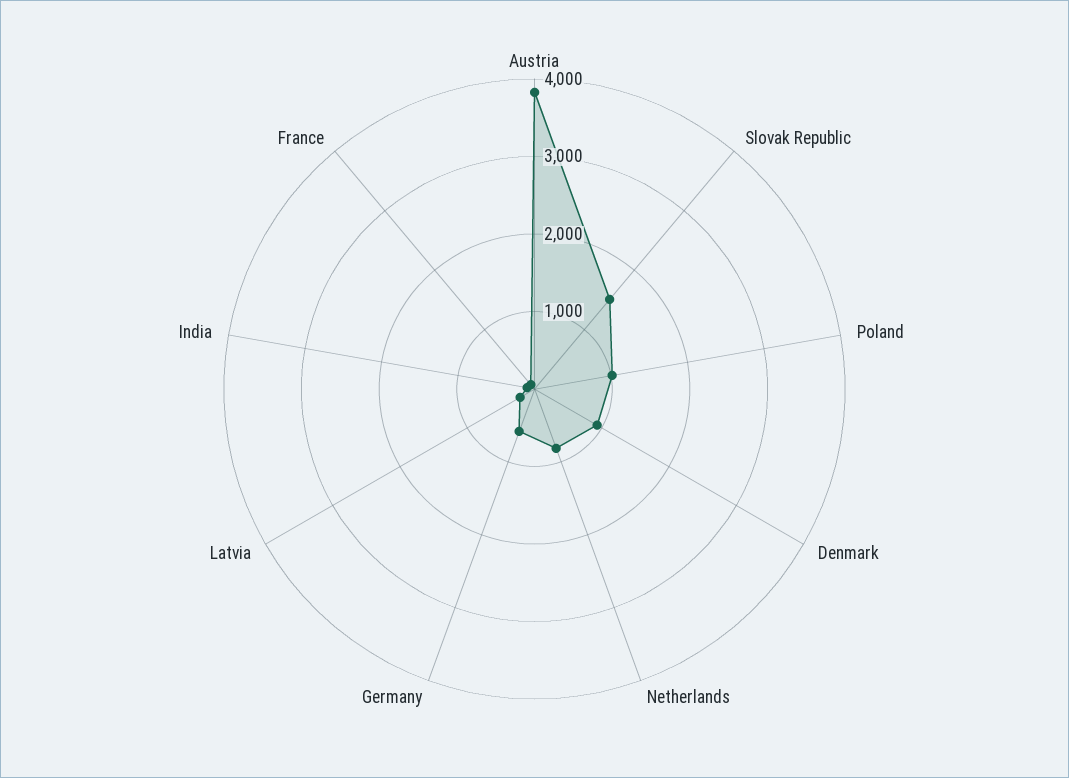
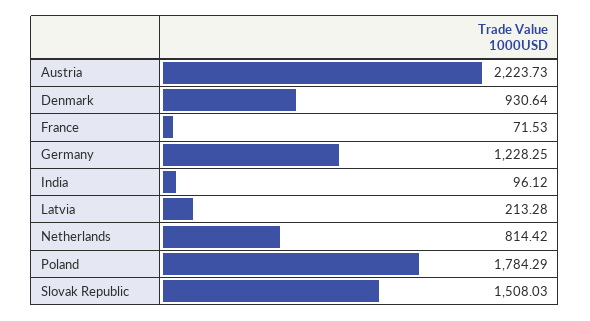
  {
-   "Austria": 3800,
+   "Austria": 2223.73,
    "Slovak Republic": 1508.03,
-   "Poland": 1000,
+   "Poland": 1784.29,
    "Denmark": 930.64,
    "Netherlands": 814.42,
-   "Germany": 600,
+   "Germany": 1228.25,
    "Latvia": 213.28,
    "India": 96.12,
    "France": 71.53
  }

